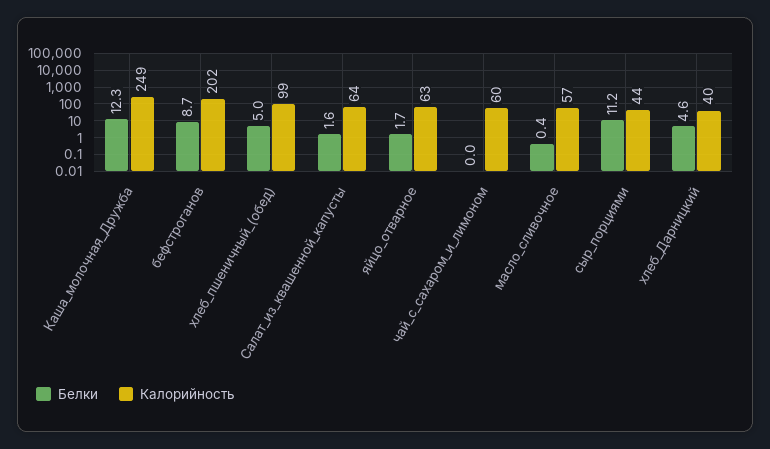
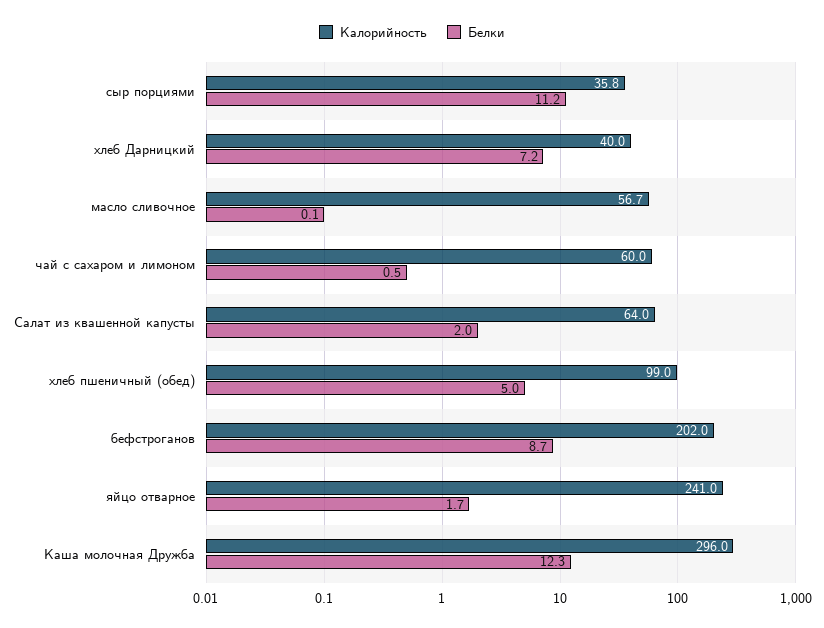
  {
    "Белки": {
      "Каша_молочная_Дружба": 12.3,
      "бефстроганов": 8.7,
      "хлеб_пшеничный_(обед)": 5,
-     "Салат_из_квашенной_капусты": 1.6,
+     "Салат_из_квашенной_капусты": 2,
      "яйцо_отварное": 1.7,
-     "чай_с_сахаром_и_лимоном": 0,
+     "чай_с_сахаром_и_лимоном": 0.5,
-     "масло_сливочное": 0.4,
+     "масло_сливочное": 0.1,
      "сыр_порциями": 11.2,
-     "хлеб_Дарницкий": 4.6
+     "хлеб_Дарницкий": 7.2
    },
    "Калорийность": {
-     "Каша_молочная_Дружба": 249,
+     "Каша_молочная_Дружба": 296,
      "бефстроганов": 202,
      "хлеб_пшеничный_(обед)": 99,
      "Салат_из_квашенной_капусты": 64,
-     "яйцо_отварное": 63,
+     "яйцо_отварное": 241,
      "чай_с_сахаром_и_лимоном": 60,
      "масло_сливочное": 56.7,
-     "сыр_порциями": 44,
+     "сыр_порциями": 35.8,
      "хлеб_Дарницкий": 40
    }
  }

